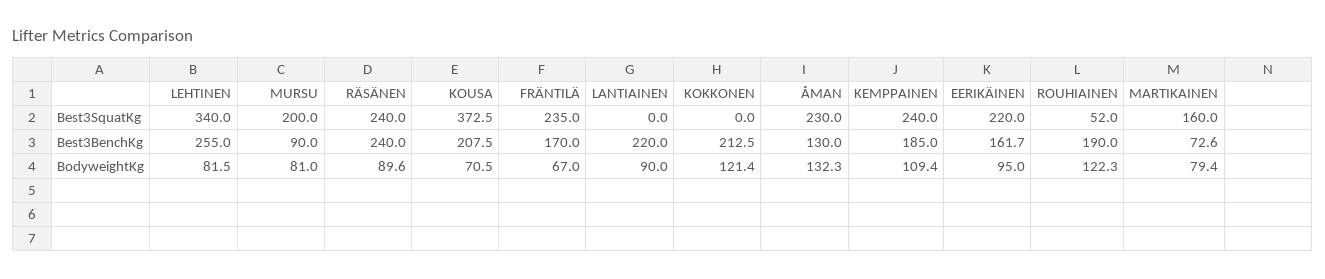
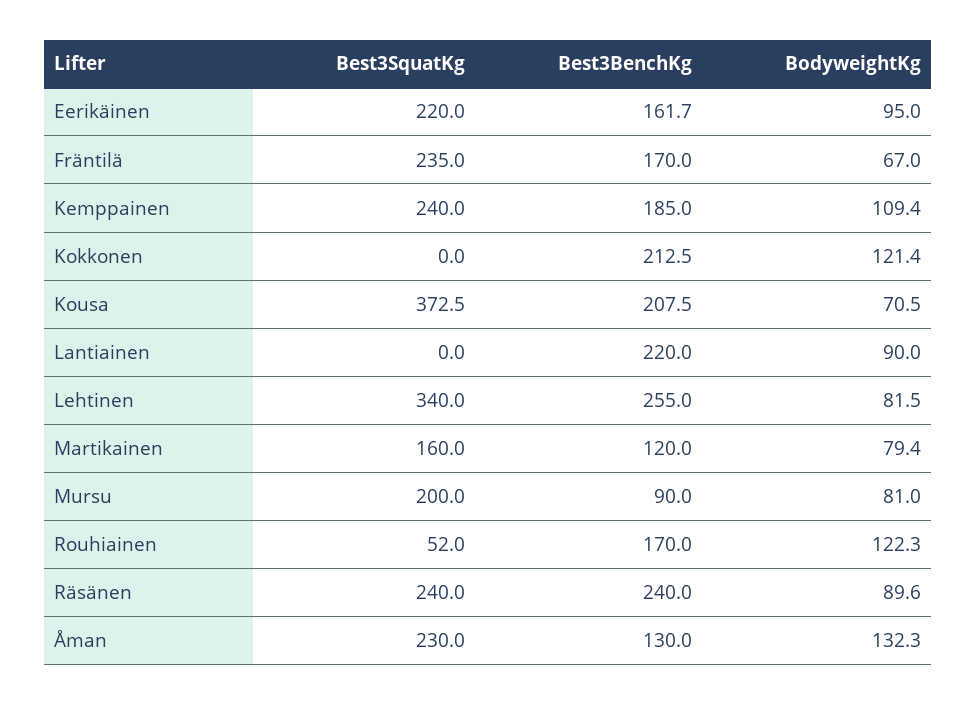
  {
    "LEHTINEN": {
      "Best3SquatKg": 340,
      "Best3BenchKg": 255,
      "BodyweightKg": 81.5
    },
    "MURSU": {
      "Best3SquatKg": 200,
      "Best3BenchKg": 90,
      "BodyweightKg": 81
    },
    "RÄSÄNEN": {
      "Best3SquatKg": 240,
      "Best3BenchKg": 240,
      "BodyweightKg": 89.6
    },
    "KOUSA": {
      "Best3SquatKg": 372.5,
      "Best3BenchKg": 207.5,
      "BodyweightKg": 70.5
    },
    "FRÄNTILÄ": {
      "Best3SquatKg": 235,
      "Best3BenchKg": 170,
      "BodyweightKg": 67
    },
    "LANTIAINEN": {
      "Best3SquatKg": 0,
      "Best3BenchKg": 220,
      "BodyweightKg": 90
    },
    "KOKKONEN": {
      "Best3SquatKg": 0,
      "Best3BenchKg": 212.5,
      "BodyweightKg": 121.4
    },
    "ÅMAN": {
      "Best3SquatKg": 230,
      "Best3BenchKg": 130,
      "BodyweightKg": 132.3
    },
    "KEMPPAINEN": {
      "Best3SquatKg": 240,
      "Best3BenchKg": 185,
      "BodyweightKg": 109.4
    },
    "EERIKÄINEN": {
      "Best3SquatKg": 220,
      "Best3BenchKg": 161.7,
      "BodyweightKg": 95
    },
    "ROUHIAINEN": {
      "Best3SquatKg": 52,
-     "Best3BenchKg": 190,
+     "Best3BenchKg": 170,
      "BodyweightKg": 122.3
    },
    "MARTIKAINEN": {
      "Best3SquatKg": 160,
-     "Best3BenchKg": 72.6,
+     "Best3BenchKg": 120,
      "BodyweightKg": 79.4
    }
  }

